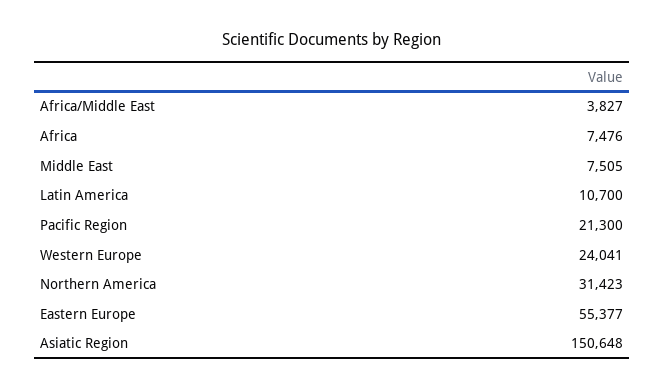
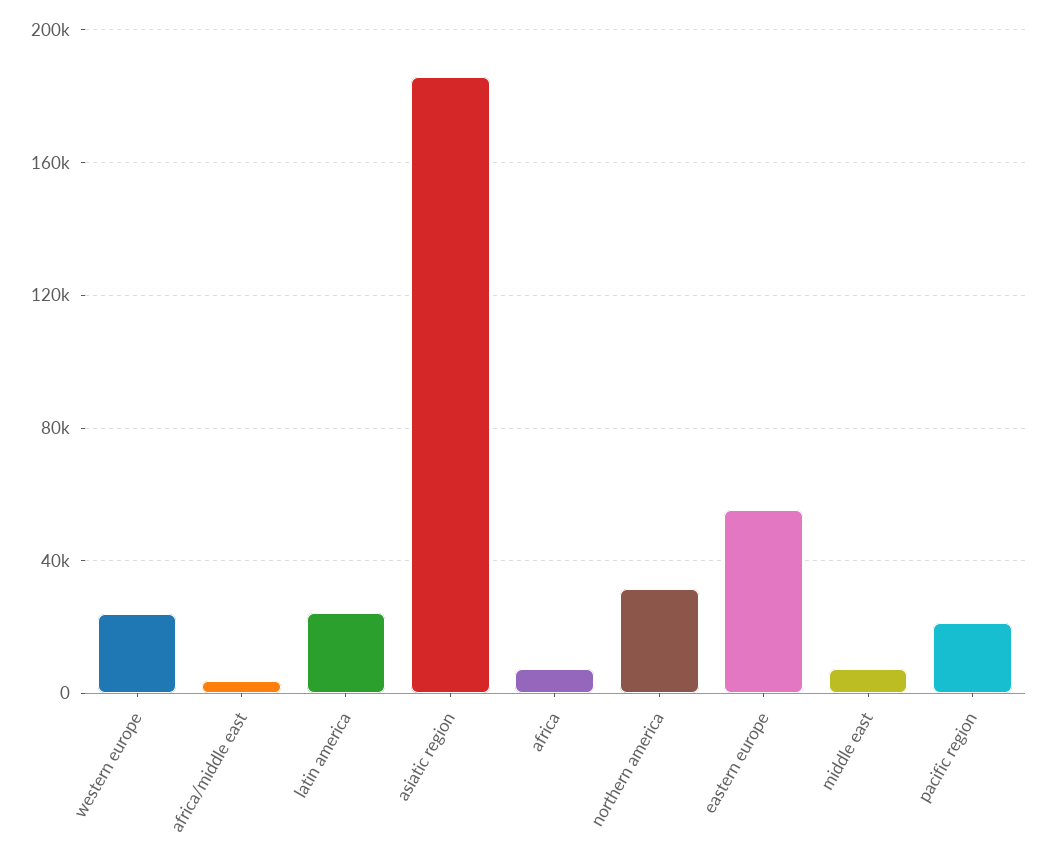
  {
    "Africa/Middle East": 3827,
    "Africa": 7476,
    "Middle East": 7505,
-   "Latin America": 10700,
+   "Latin America": 25000,
    "Pacific Region": 21300,
    "Western Europe": 24041,
    "Northern America": 31423,
    "Eastern Europe": 55377,
-   "Asiatic Region": 150648
+   "Asiatic Region": 185000
  }

